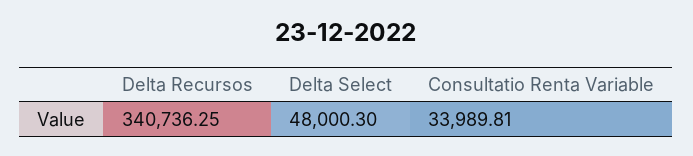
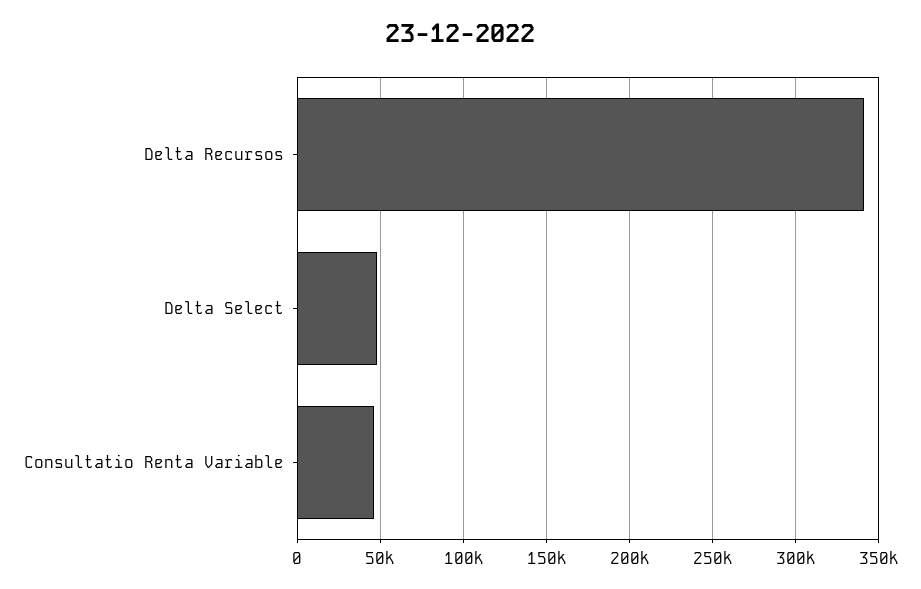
  {
    "Delta Recursos": 340736.25,
    "Delta Select": 48000.3,
-   "Consultatio Renta Variable": 33989.81
+   "Consultatio Renta Variable": 45000
  }

